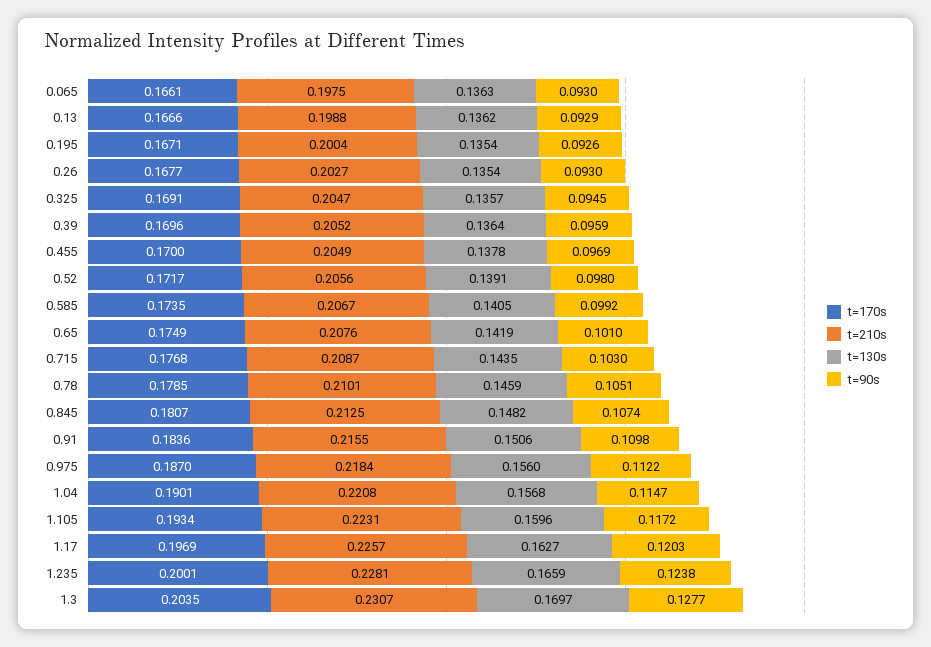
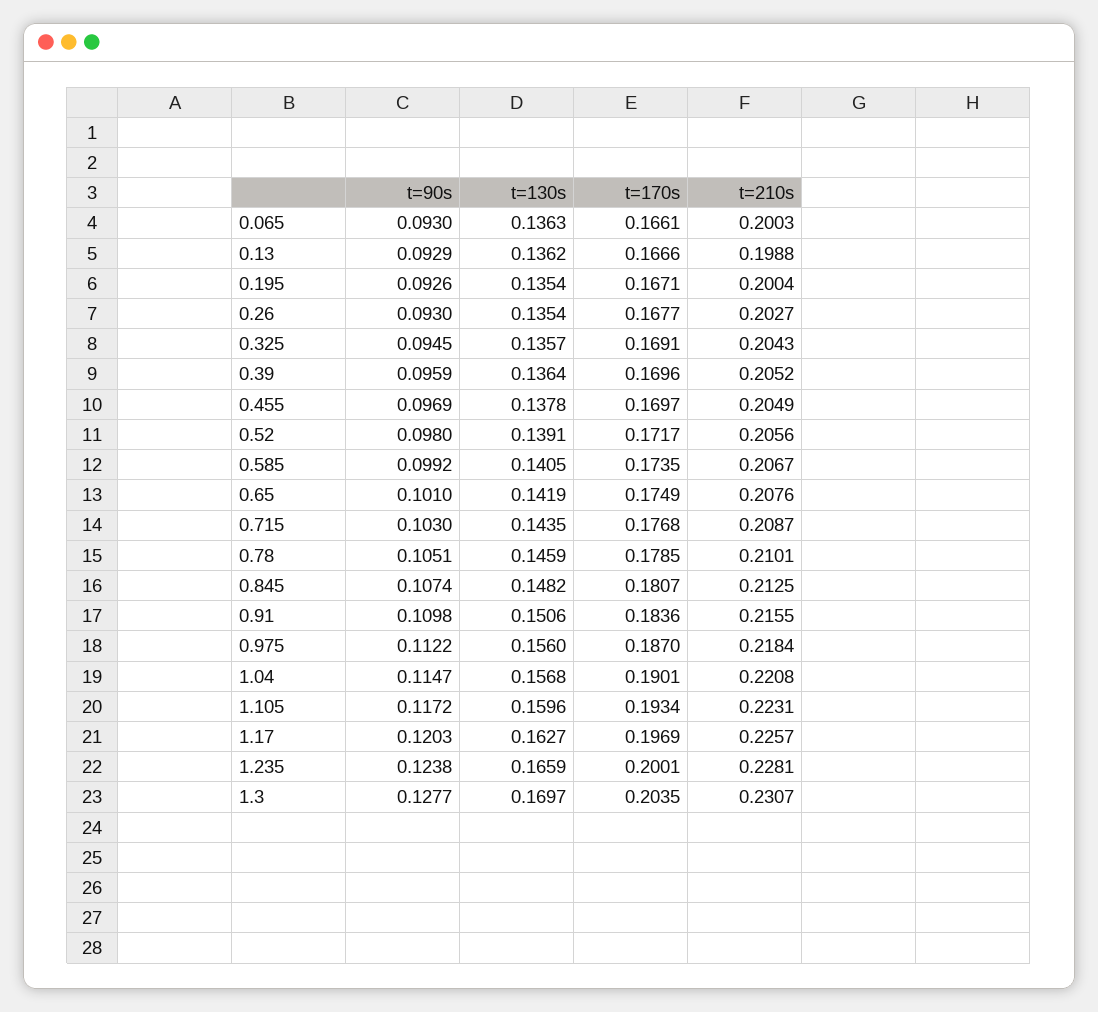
  {
    "t=170s": {
      "0.065": 0.1661,
      "0.13": 0.1666,
      "0.195": 0.1671,
      "0.26": 0.1677,
      "0.325": 0.1691,
      "0.39": 0.1696,
-     "0.455": 0.17,
+     "0.455": 0.1697,
      "0.52": 0.1717,
      "0.585": 0.1735,
      "0.65": 0.1749,
      "0.715": 0.1768,
      "0.78": 0.1785,
      "0.845": 0.1807,
      "0.91": 0.1836,
      "0.975": 0.187,
      "1.04": 0.1901,
      "1.105": 0.1934,
      "1.17": 0.1969,
      "1.235": 0.2001,
      "1.3": 0.2035
    },
    "t=210s": {
-     "0.065": 0.1975,
+     "0.065": 0.2003,
      "0.13": 0.1988,
      "0.195": 0.2004,
      "0.26": 0.2027,
-     "0.325": 0.2047,
+     "0.325": 0.2043,
      "0.39": 0.2052,
      "0.455": 0.2049,
      "0.52": 0.2056,
      "0.585": 0.2067,
      "0.65": 0.2076,
      "0.715": 0.2087,
      "0.78": 0.2101,
      "0.845": 0.2125,
      "0.91": 0.2155,
      "0.975": 0.2184,
      "1.04": 0.2208,
      "1.105": 0.2231,
      "1.17": 0.2257,
      "1.235": 0.2281,
      "1.3": 0.2307
    },
    "t=130s": {
      "0.065": 0.1363,
      "0.13": 0.1362,
      "0.195": 0.1354,
      "0.26": 0.1354,
      "0.325": 0.1357,
      "0.39": 0.1364,
      "0.455": 0.1378,
      "0.52": 0.1391,
      "0.585": 0.1405,
      "0.65": 0.1419,
      "0.715": 0.1435,
      "0.78": 0.1459,
      "0.845": 0.1482,
      "0.91": 0.1506,
      "0.975": 0.156,
      "1.04": 0.1568,
      "1.105": 0.1596,
      "1.17": 0.1627,
      "1.235": 0.1659,
      "1.3": 0.1697
    },
    "t=90s": {
      "0.065": 0.093,
      "0.13": 0.0929,
      "0.195": 0.0926,
      "0.26": 0.093,
      "0.325": 0.0945,
      "0.39": 0.0959,
      "0.455": 0.0969,
      "0.52": 0.098,
      "0.585": 0.0992,
      "0.65": 0.101,
      "0.715": 0.103,
      "0.78": 0.1051,
      "0.845": 0.1074,
      "0.91": 0.1098,
      "0.975": 0.1122,
      "1.04": 0.1147,
      "1.105": 0.1172,
      "1.17": 0.1203,
      "1.235": 0.1238,
      "1.3": 0.1277
    }
  }

